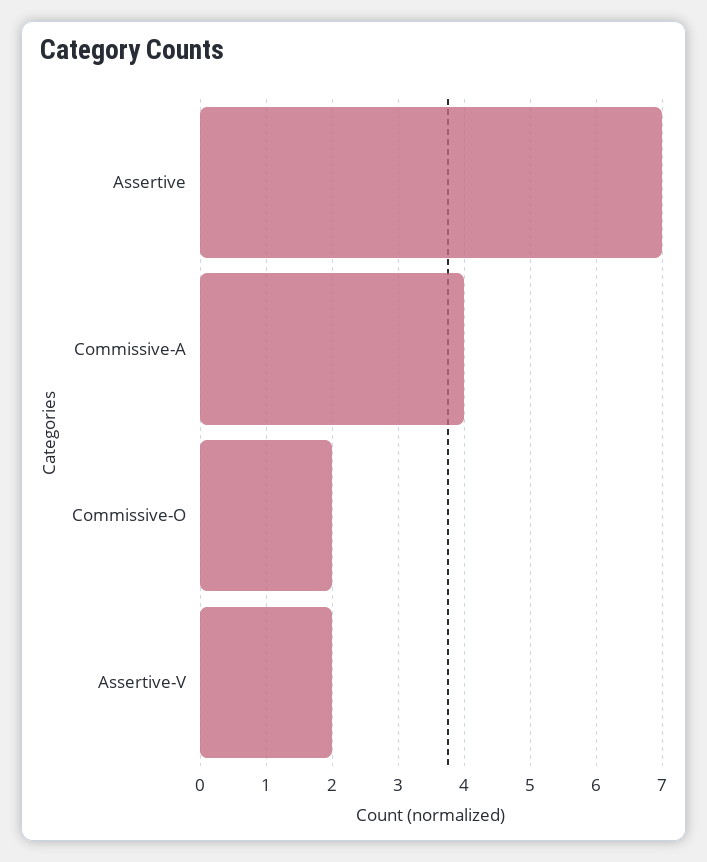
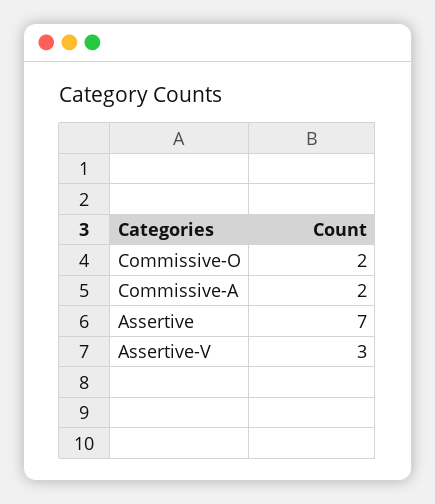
  {
    "Assertive": 7,
-   "Commissive-A": 4,
+   "Commissive-A": 2,
    "Commissive-O": 2,
-   "Assertive-V": 2
+   "Assertive-V": 3
  }

